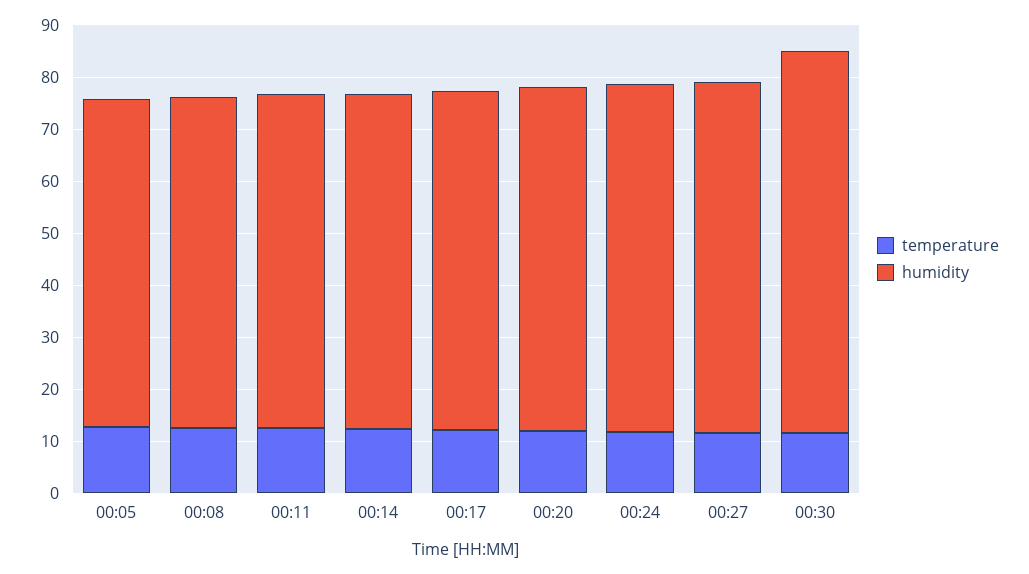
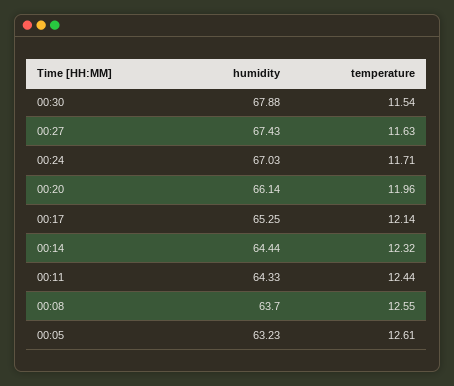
  {
    "temperature": {
      "00:05": 12.61,
      "00:08": 12.55,
      "00:11": 12.44,
      "00:14": 12.32,
      "00:17": 12.14,
      "00:20": 11.96,
      "00:24": 11.71,
      "00:27": 11.63,
      "00:30": 11.54
    },
    "humidity": {
      "00:05": 63.23,
      "00:08": 63.7,
      "00:11": 64.33,
      "00:14": 64.44,
      "00:17": 65.25,
      "00:20": 66.14,
      "00:24": 67.03,
      "00:27": 67.43,
-     "00:30": 74
+     "00:30": 67.88
    }
  }

